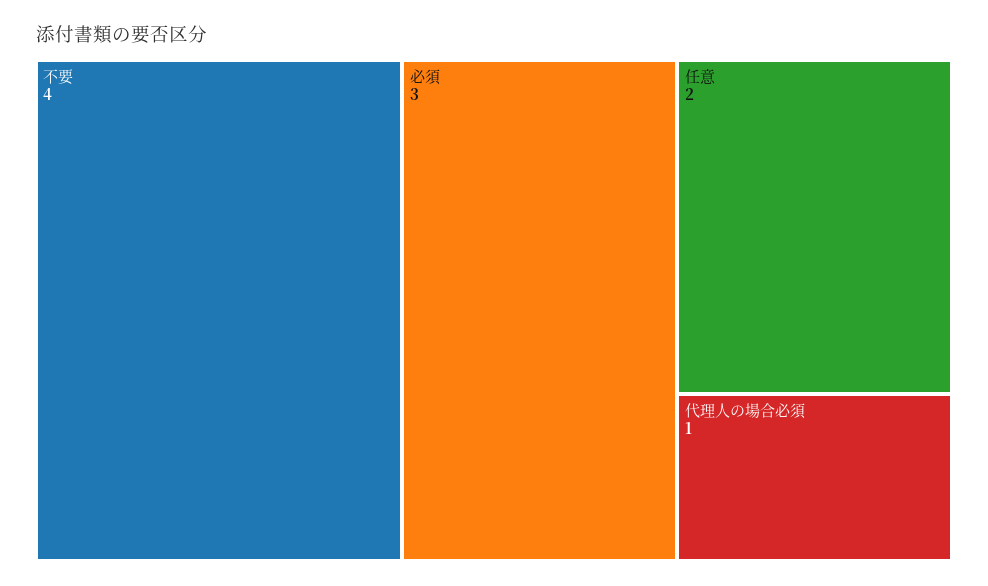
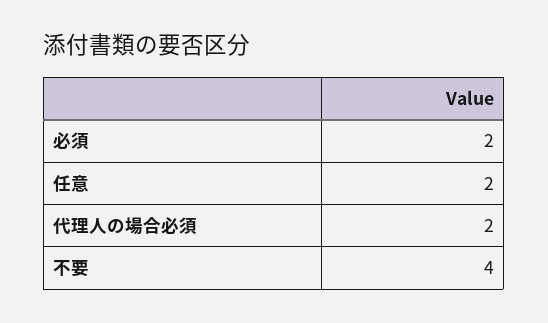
  {
    "不要": 4,
-   "必須": 3,
+   "必須": 2,
    "任意": 2,
-   "代理人の場合必須": 1
+   "代理人の場合必須": 2
  }

